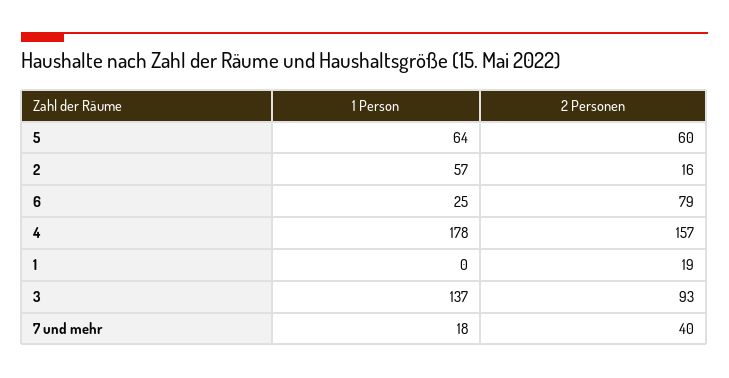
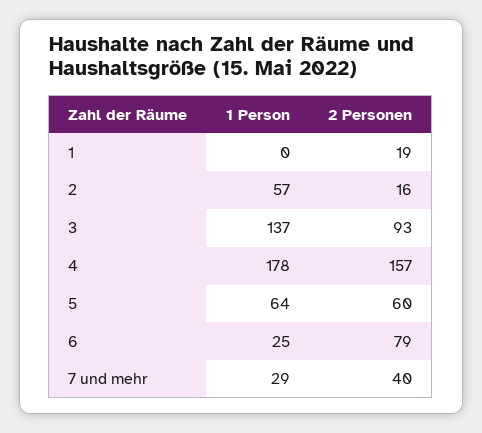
  {
    "1 Person": {
      "5": 64,
      "2": 57,
      "6": 25,
      "4": 178,
      "1": 0,
      "3": 137,
-     "7 und mehr": 18
+     "7 und mehr": 29
    },
    "2 Personen": {
      "5": 60,
      "2": 16,
      "6": 79,
      "4": 157,
      "1": 19,
      "3": 93,
      "7 und mehr": 40
    }
  }

